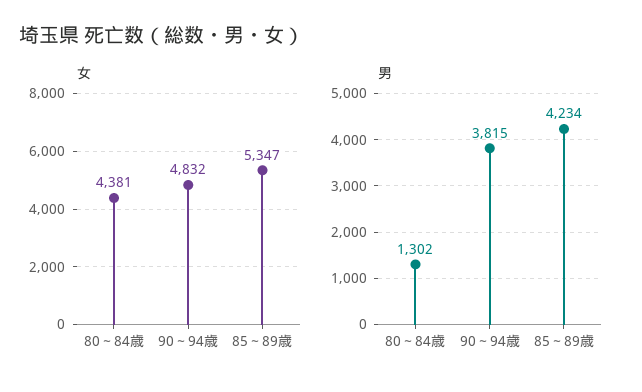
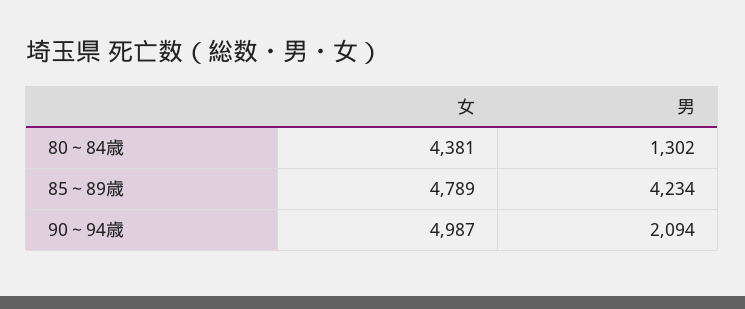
  {
    "女": {
      "80～84歳": 4381,
-     "90～94歳": 4832,
+     "90～94歳": 4987,
-     "85～89歳": 5347
+     "85～89歳": 4789
    },
    "男": {
      "80～84歳": 1302,
-     "90～94歳": 3815,
+     "90～94歳": 2094,
      "85～89歳": 4234
    }
  }

